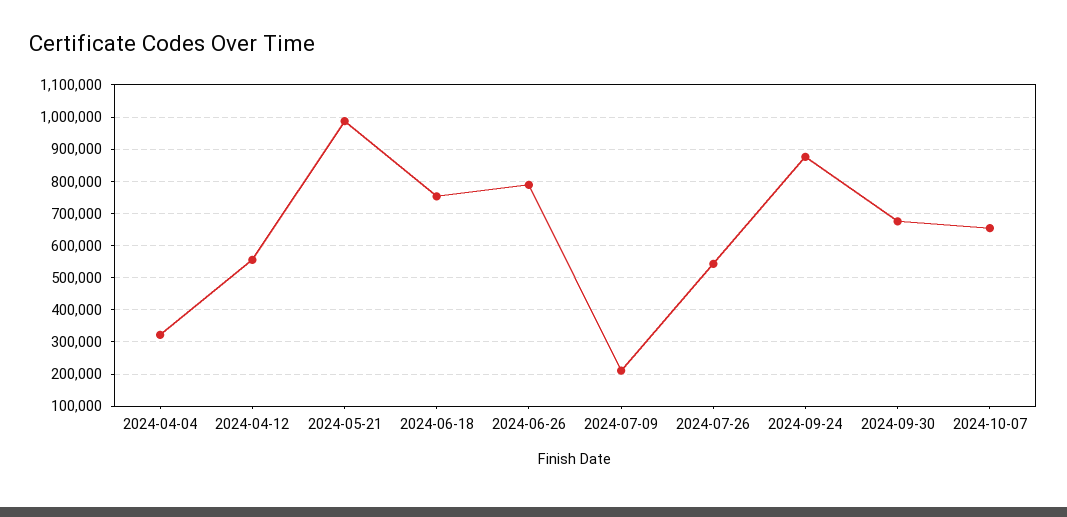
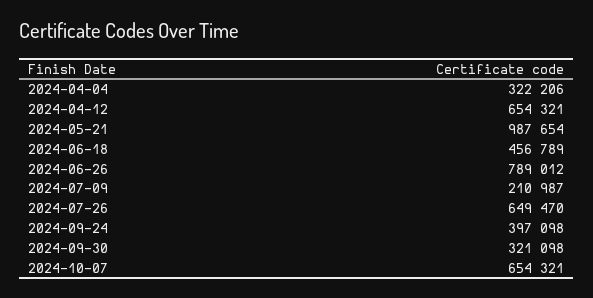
  {
    "2024-04-04": 322206,
-   "2024-04-12": 560000,
+   "2024-04-12": 654321,
    "2024-05-21": 987654,
-   "2024-06-18": 760000,
+   "2024-06-18": 456789,
    "2024-06-26": 789012,
    "2024-07-09": 210987,
-   "2024-07-26": 540000,
+   "2024-07-26": 649470,
-   "2024-09-24": 880000,
+   "2024-09-24": 397098,
-   "2024-09-30": 680000,
+   "2024-09-30": 321098,
    "2024-10-07": 654321
  }

